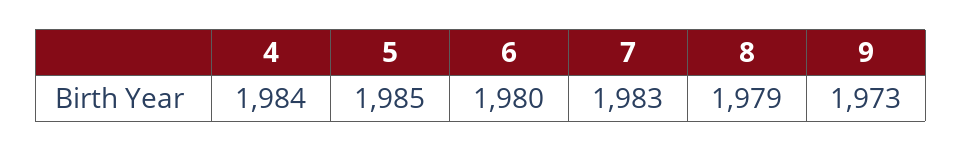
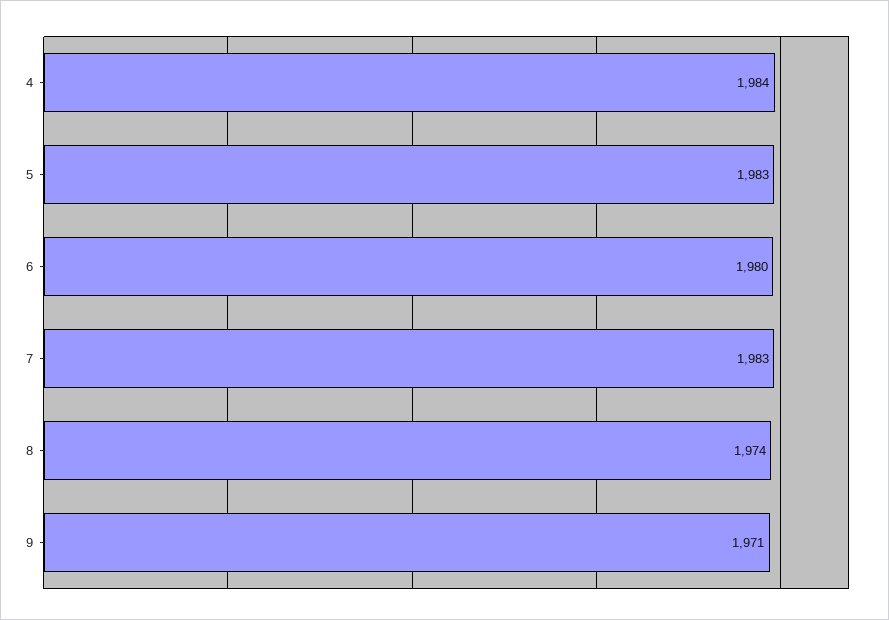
  {
    "4": 1984,
-   "5": 1985,
+   "5": 1983,
    "6": 1980,
    "7": 1983,
-   "8": 1979,
+   "8": 1974,
-   "9": 1973
+   "9": 1971
  }

